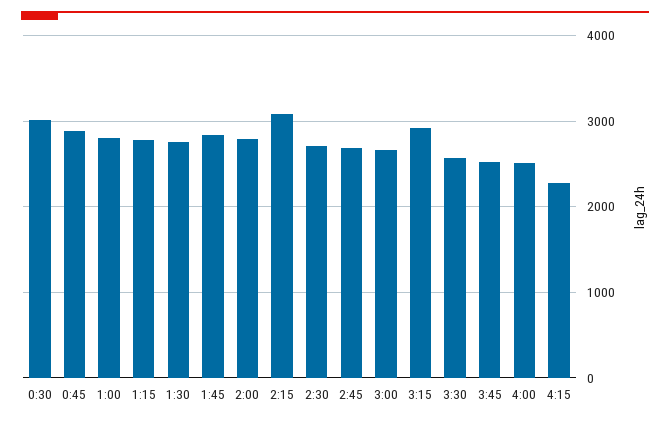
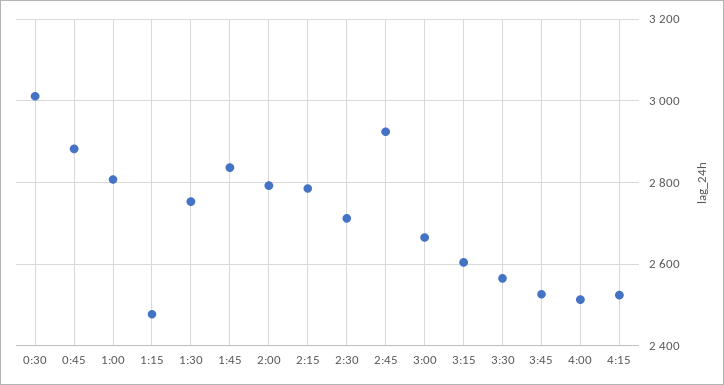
  {
    "0:30": 3020,
    "0:45": 2880,
    "1:00": 2800,
-   "1:15": 2800,
+   "1:15": 2480,
    "1:30": 2760,
    "1:45": 2840,
    "2:00": 2800,
-   "2:15": 3100,
+   "2:15": 2780,
    "2:30": 2720,
-   "2:45": 2700,
+   "2:45": 2920,
    "3:00": 2660,
-   "3:15": 2900,
+   "3:15": 2600,
    "3:30": 2560,
    "3:45": 2520,
    "4:00": 2520,
-   "4:15": 2300
+   "4:15": 2520
  }

